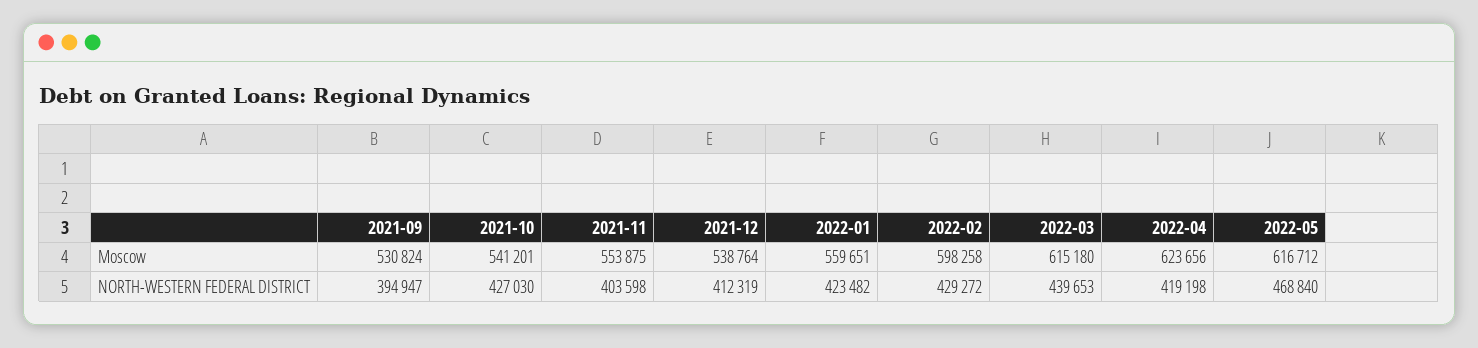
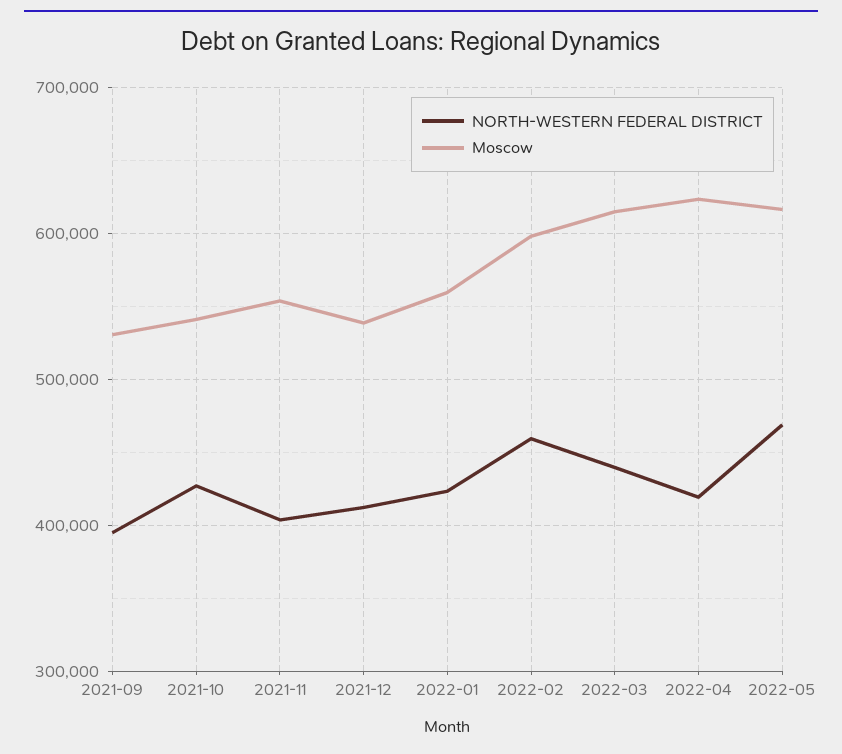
  {
    "Moscow": {
      "2021-09": 530824,
      "2021-10": 541201,
      "2021-11": 553875,
      "2021-12": 538764,
      "2022-01": 559651,
      "2022-02": 598258,
      "2022-03": 615180,
      "2022-04": 623656,
      "2022-05": 616712
    },
    "NORTH-WESTERN FEDERAL DISTRICT": {
      "2021-09": 394947,
      "2021-10": 427030,
      "2021-11": 403598,
      "2021-12": 412319,
      "2022-01": 423482,
-     "2022-02": 429272,
+     "2022-02": 460000,
      "2022-03": 439653,
      "2022-04": 419198,
      "2022-05": 468840
    }
  }

